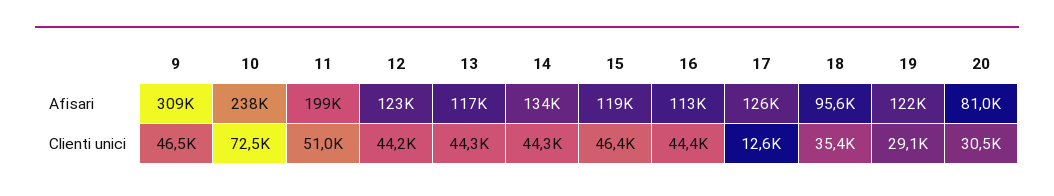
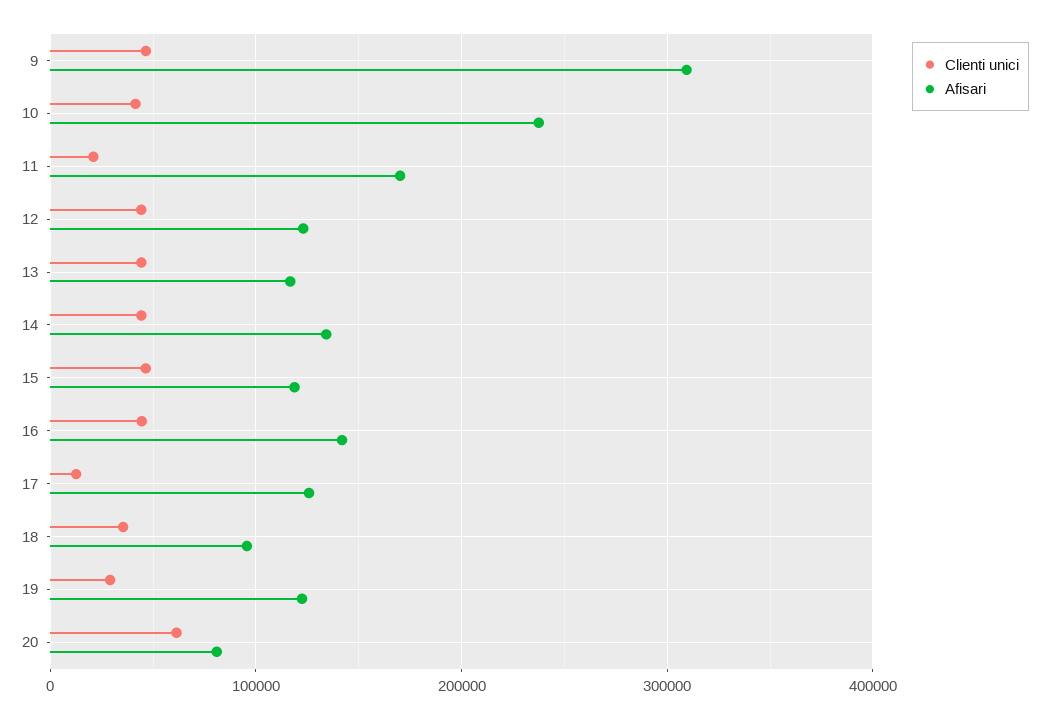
  {
    "Afisari": {
      "9": 309000,
      "10": 238000,
-     "11": 199000,
+     "11": 170000,
      "12": 123000,
      "13": 117000,
      "14": 134000,
      "15": 119000,
-     "16": 113000,
+     "16": 140000,
      "17": 126000,
      "18": 95600,
      "19": 122000,
      "20": 81000
    },
    "Clienti unici": {
      "9": 46500,
-     "10": 72500,
+     "10": 40000,
-     "11": 51000,
+     "11": 20000,
      "12": 44200,
      "13": 44300,
      "14": 44300,
      "15": 46400,
      "16": 44400,
      "17": 12600,
      "18": 35400,
      "19": 29100,
-     "20": 30500
+     "20": 60000
    }
  }

